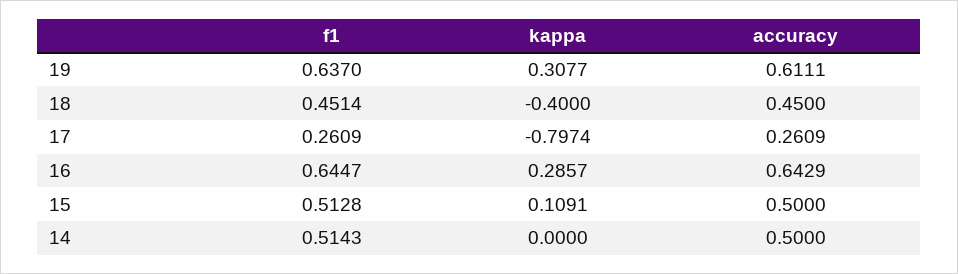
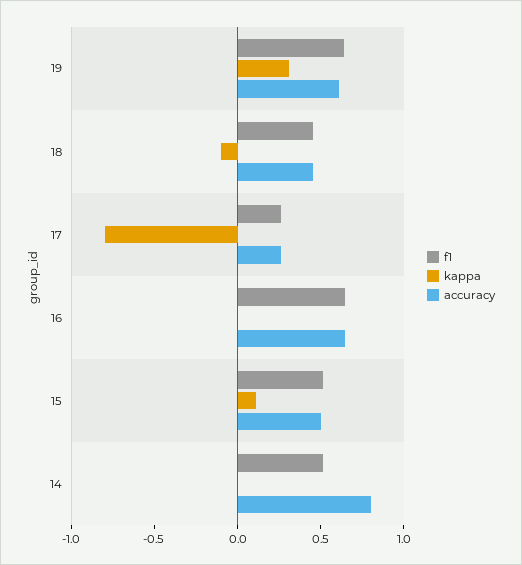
  {
    "f1": {
      "19": 0.637,
      "18": 0.4514,
      "17": 0.2609,
      "16": 0.6447,
      "15": 0.5128,
      "14": 0.5143
    },
    "kappa": {
      "19": 0.3077,
-     "18": -0.4,
+     "18": -0.1,
      "17": -0.7974,
-     "16": 0.2857,
+     "16": 0,
      "15": 0.1091,
      "14": 0
    },
    "accuracy": {
      "19": 0.6111,
      "18": 0.45,
      "17": 0.2609,
      "16": 0.6429,
      "15": 0.5,
-     "14": 0.5
+     "14": 0.8
    }
  }

